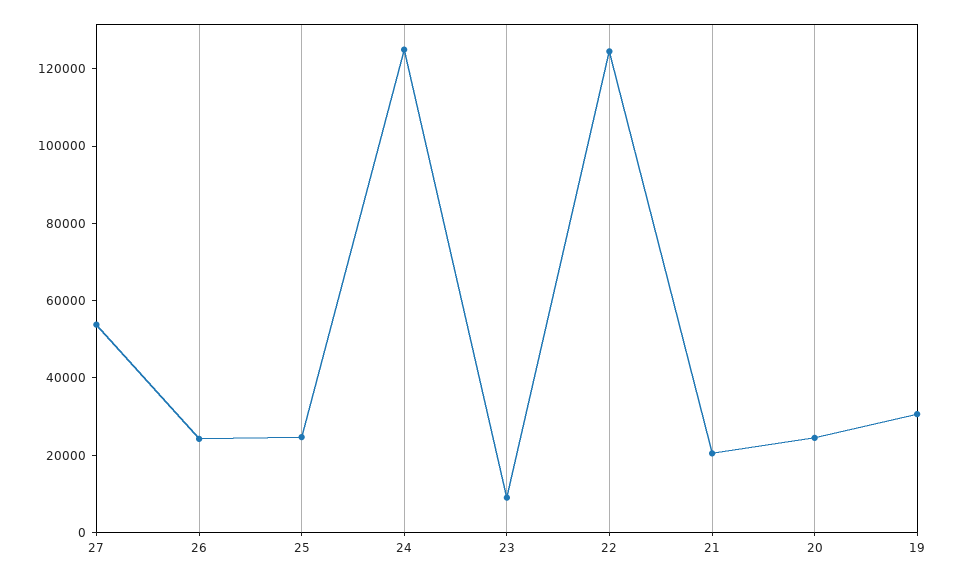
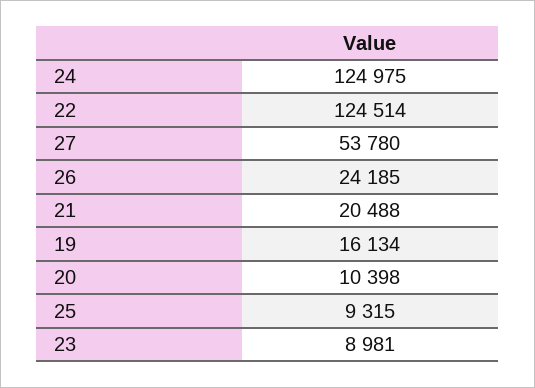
  {
    "27": 53780,
    "26": 24185,
-   "25": 25000,
+   "25": 9315,
    "24": 124975,
    "23": 8981,
    "22": 124514,
    "21": 20488,
-   "20": 25000,
+   "20": 10398,
-   "19": 30000
+   "19": 16134
  }

